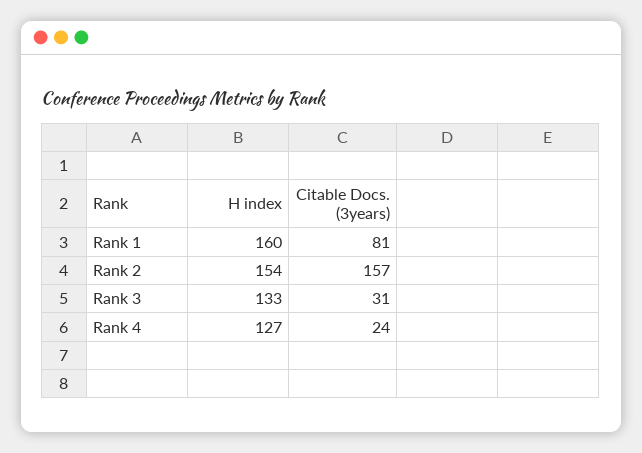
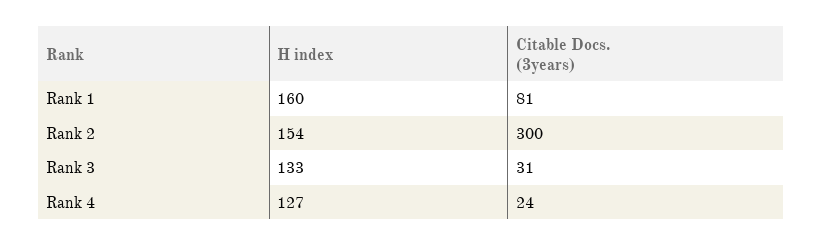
  {
    "H index": {
      "Rank 1": 160,
      "Rank 2": 154,
      "Rank 3": 133,
      "Rank 4": 127
    },
    "Citable Docs. (3years)": {
      "Rank 1": 81,
-     "Rank 2": 157,
+     "Rank 2": 300,
      "Rank 3": 31,
      "Rank 4": 24
    }
  }

